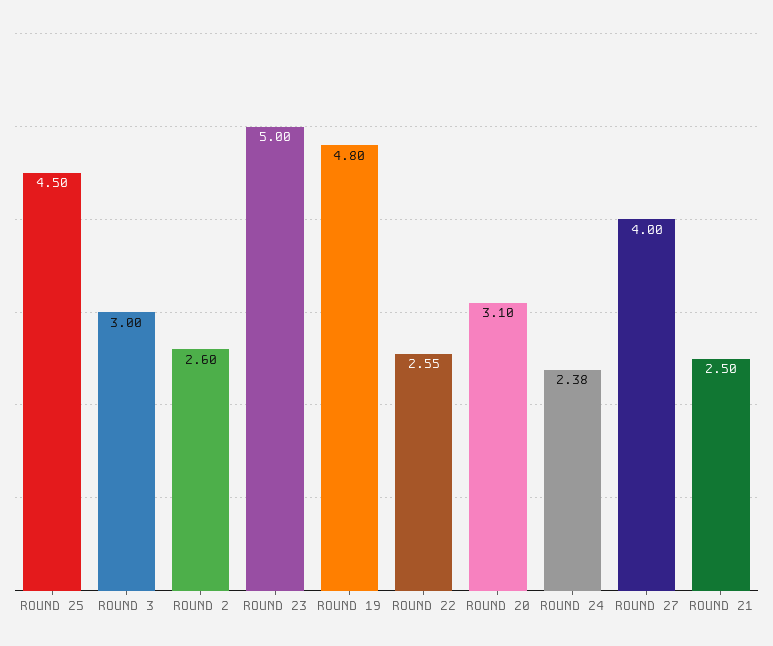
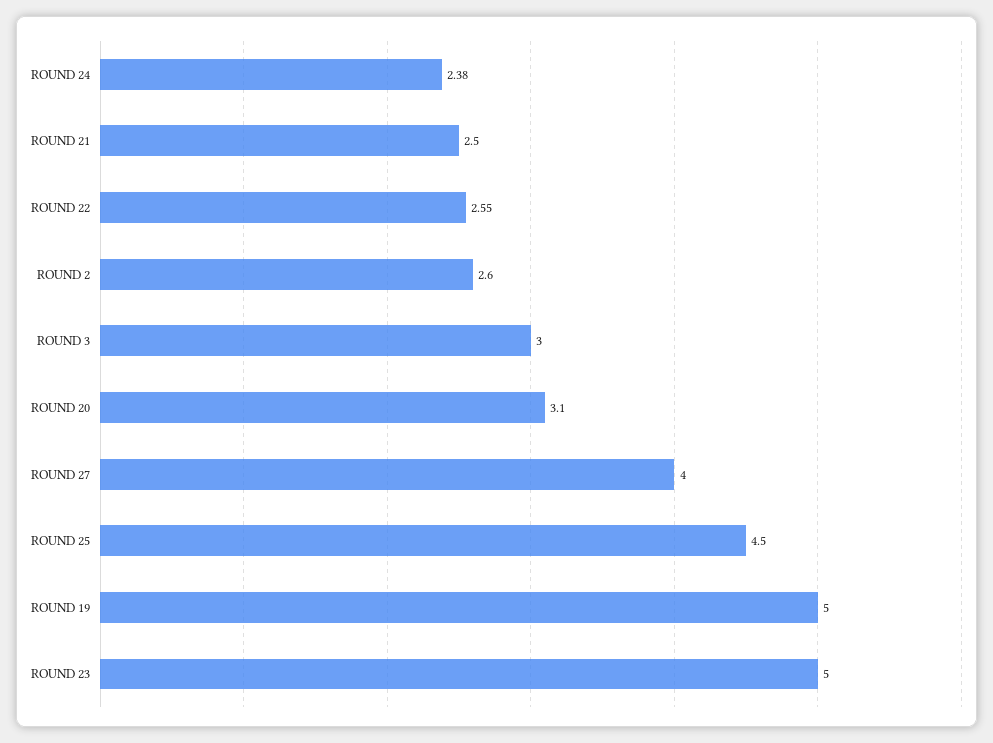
  {
    "ROUND 25": 4.5,
    "ROUND 3": 3,
    "ROUND 2": 2.6,
    "ROUND 23": 5,
-   "ROUND 19": 4.8,
+   "ROUND 19": 5,
    "ROUND 22": 2.55,
    "ROUND 20": 3.1,
    "ROUND 24": 2.38,
    "ROUND 27": 4,
    "ROUND 21": 2.5
  }

